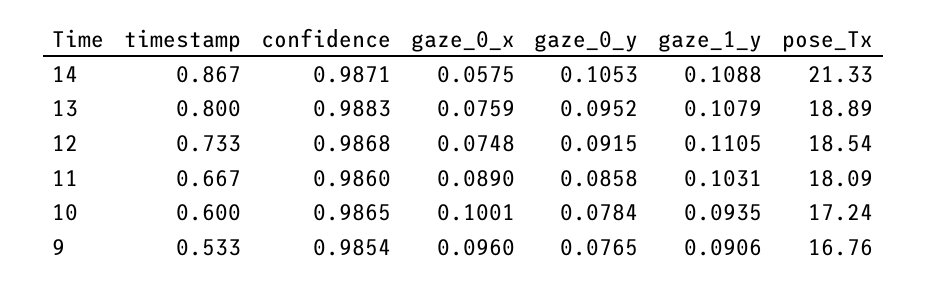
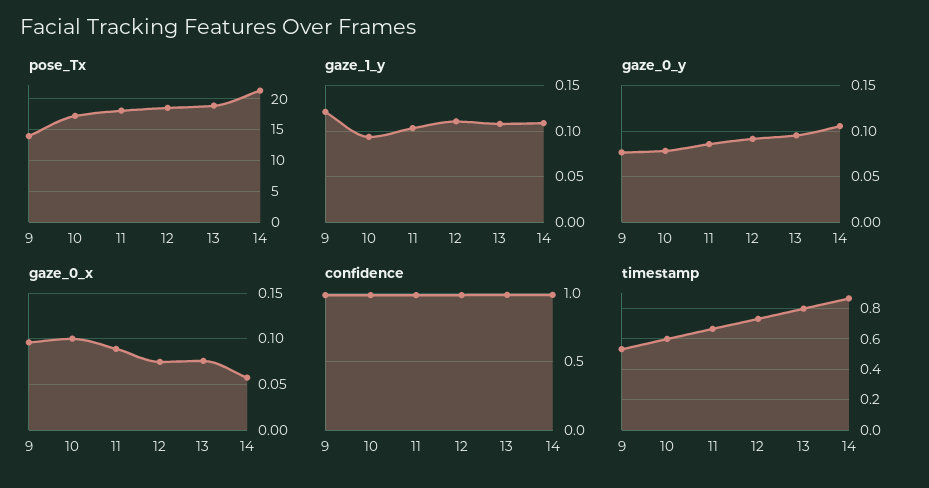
  {
    "timestamp": {
      "14": 0.867,
      "13": 0.8,
      "12": 0.733,
      "11": 0.667,
      "10": 0.6,
      "9": 0.533
    },
    "confidence": {
      "14": 0.9871,
      "13": 0.9883,
      "12": 0.9868,
      "11": 0.986,
      "10": 0.9865,
      "9": 0.9854
    },
    "gaze_0_x": {
      "14": 0.0575,
      "13": 0.0759,
      "12": 0.0748,
      "11": 0.089,
      "10": 0.1001,
      "9": 0.096
    },
    "gaze_0_y": {
      "14": 0.1053,
      "13": 0.0952,
      "12": 0.0915,
      "11": 0.0858,
      "10": 0.0784,
      "9": 0.0765
    },
    "gaze_1_y": {
      "14": 0.1088,
      "13": 0.1079,
      "12": 0.1105,
      "11": 0.1031,
      "10": 0.0935,
-     "9": 0.0906
+     "9": 0.12
    },
    "pose_Tx": {
      "14": 21.33,
      "13": 18.89,
      "12": 18.54,
      "11": 18.09,
      "10": 17.24,
-     "9": 16.76
+     "9": 14
    }
  }

